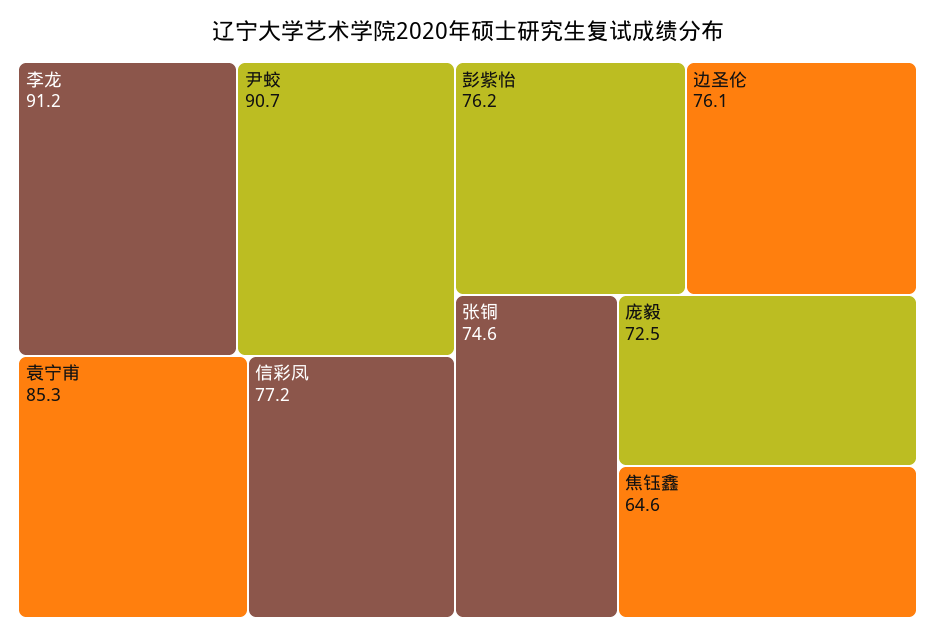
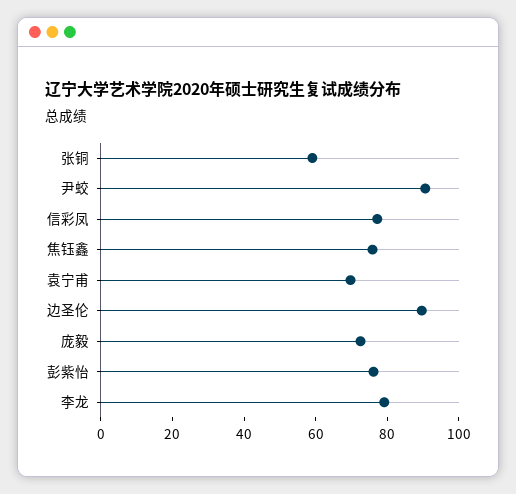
  {
-   "李龙": 91.2,
+   "李龙": 80,
    "尹蛟": 90.7,
-   "袁宁甫": 85.3,
+   "袁宁甫": 70,
    "信彩凤": 77.2,
    "彭紫怡": 76.2,
-   "边圣伦": 76.1,
+   "边圣伦": 90,
-   "张铜": 74.6,
+   "张铜": 60,
    "庞毅": 72.5,
-   "焦钰鑫": 64.6
+   "焦钰鑫": 75
  }

